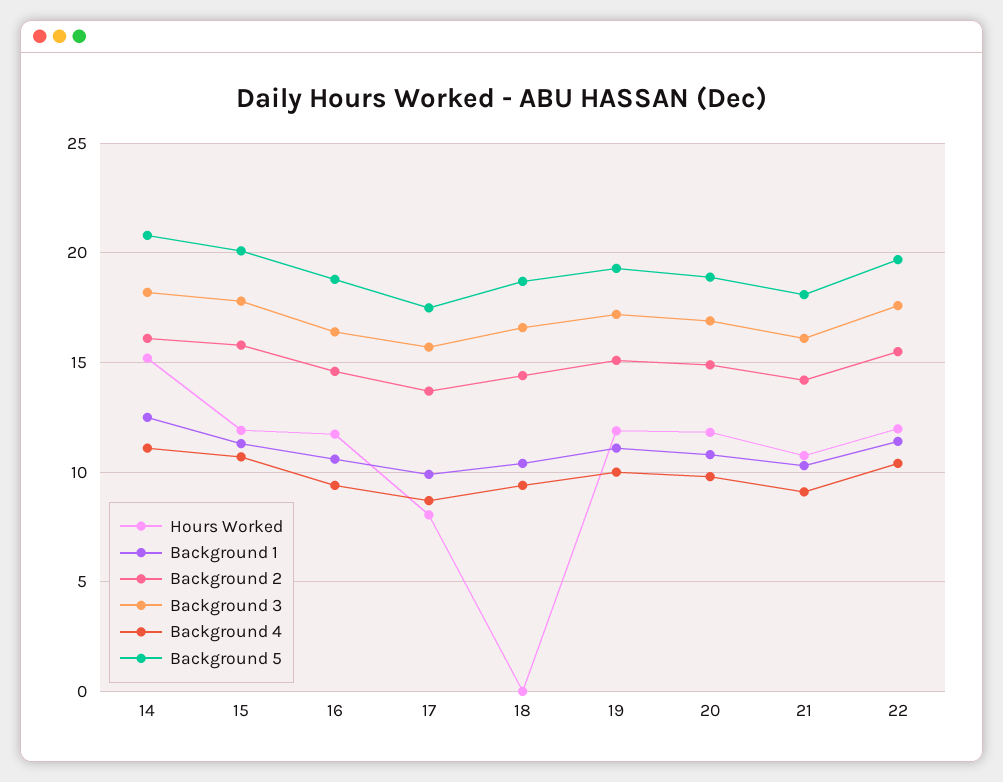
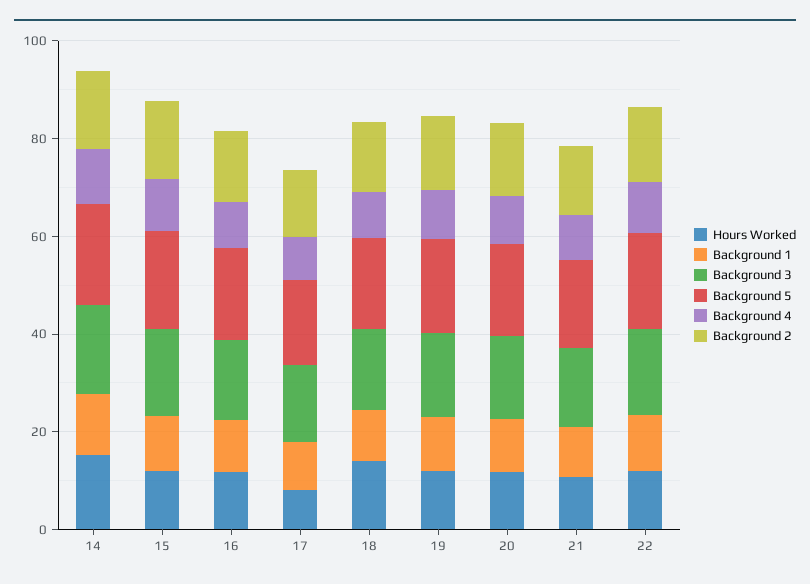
  {
    "Hours Worked": {
      "14": 15,
      "15": 12,
      "16": 11.5,
      "17": 8,
-     "18": 0,
+     "18": 15,
      "19": 12,
      "20": 12,
      "21": 11,
      "22": 12
    },
    "Background 1": {
      "14": 12.5,
      "15": 11.5,
      "16": 10.5,
      "17": 10,
      "18": 10.5,
      "19": 11,
      "20": 11,
      "21": 10.5,
      "22": 11.5
    },
    "Background 2": {
      "14": 16,
      "15": 16,
      "16": 14.5,
      "17": 13.5,
      "18": 14.5,
      "19": 15,
      "20": 15,
      "21": 14,
      "22": 15.5
    },
    "Background 3": {
      "14": 18,
      "15": 18,
      "16": 16.5,
      "17": 15.5,
      "18": 16.5,
      "19": 17,
      "20": 17,
      "21": 16,
      "22": 17.5
    },
    "Background 4": {
      "14": 11,
      "15": 10.5,
      "16": 9.5,
      "17": 8.5,
      "18": 9.5,
      "19": 10,
      "20": 10,
      "21": 9,
      "22": 10.5
    },
    "Background 5": {
      "14": 21,
      "15": 20,
      "16": 19,
      "17": 17.5,
      "18": 18.5,
      "19": 19.5,
      "20": 19,
      "21": 18,
      "22": 19.5
    }
  }

